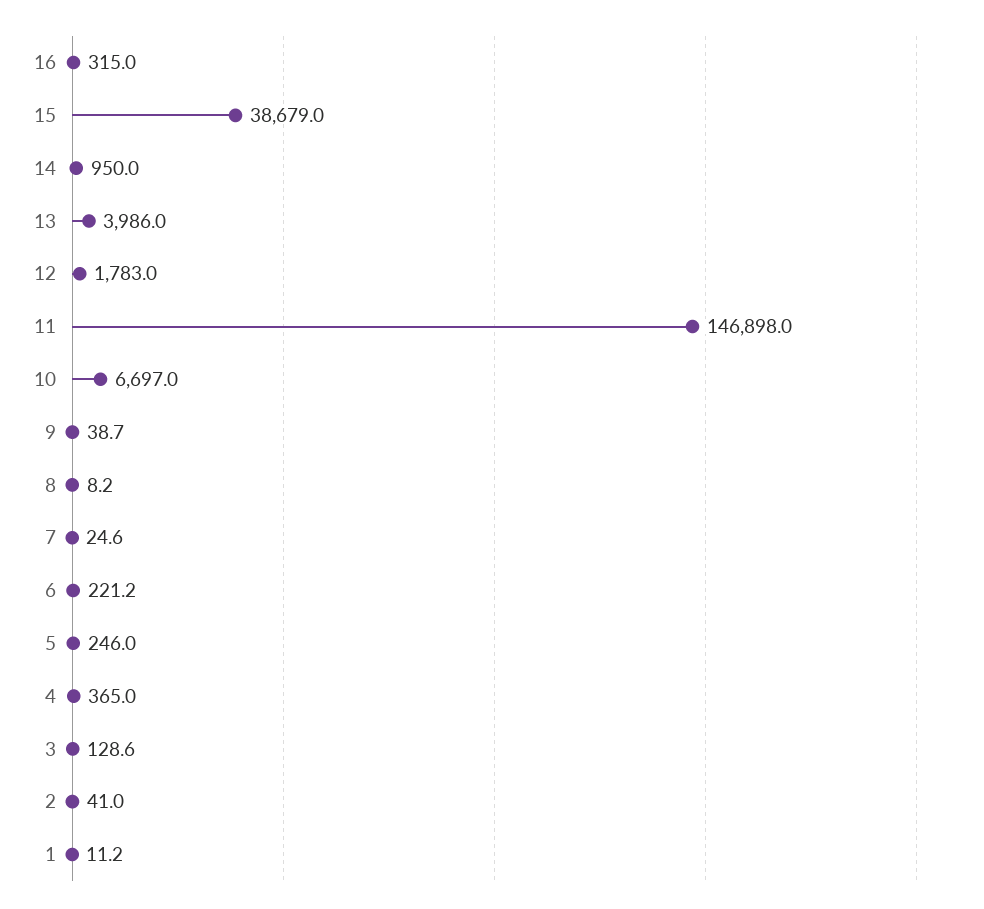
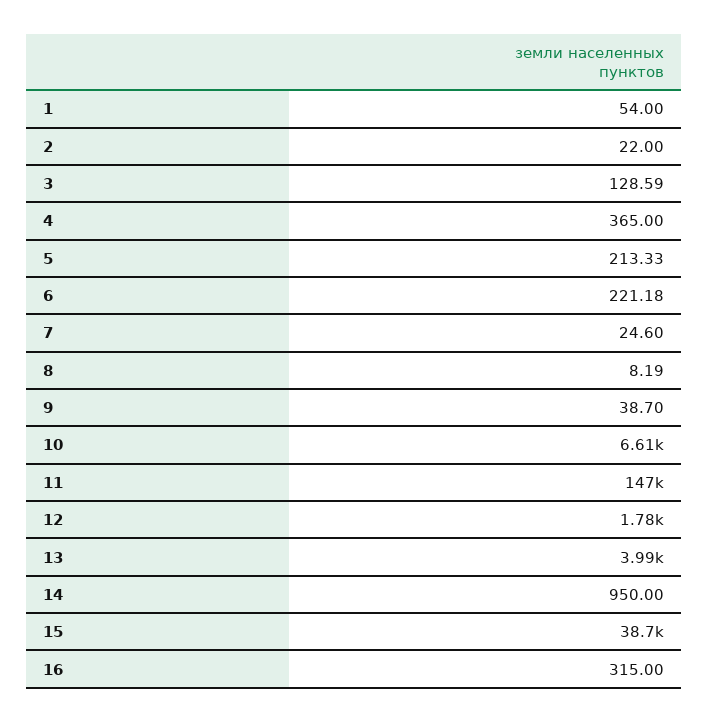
  {
    "16": 315,
    "15": 38679,
    "14": 950,
    "13": 3986,
    "12": 1783,
    "11": 146898,
-   "10": 6697,
+   "10": 6610,
    "9": 38.7,
    "8": 8.19,
    "7": 24.6,
    "6": 221.18,
-   "5": 246,
+   "5": 213.33,
    "4": 365,
    "3": 128.59,
-   "2": 41,
+   "2": 22,
-   "1": 11.2
+   "1": 54
  }

